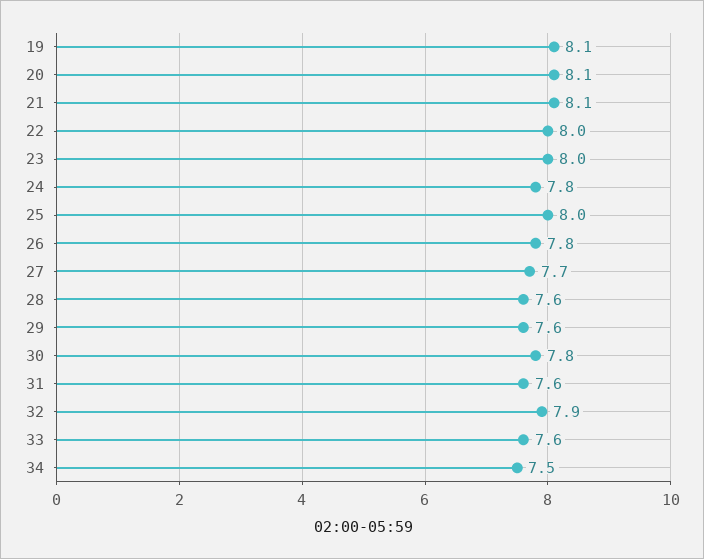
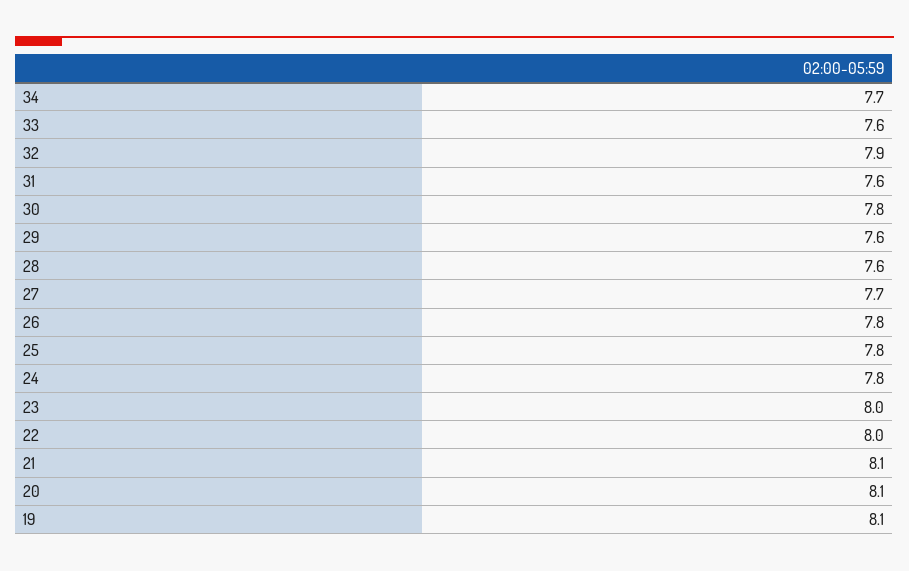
  {
    "19": 8.1,
    "20": 8.1,
    "21": 8.1,
    "22": 8,
    "23": 8,
    "24": 7.8,
-   "25": 8,
+   "25": 7.8,
    "26": 7.8,
    "27": 7.7,
    "28": 7.6,
    "29": 7.6,
    "30": 7.8,
    "31": 7.6,
    "32": 7.9,
    "33": 7.6,
-   "34": 7.5
+   "34": 7.7
  }

